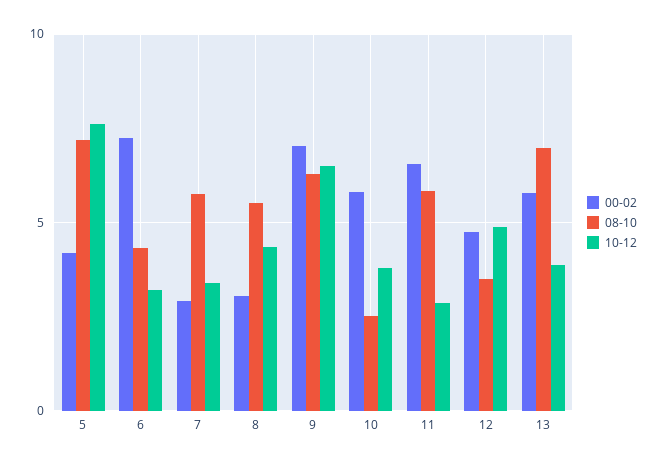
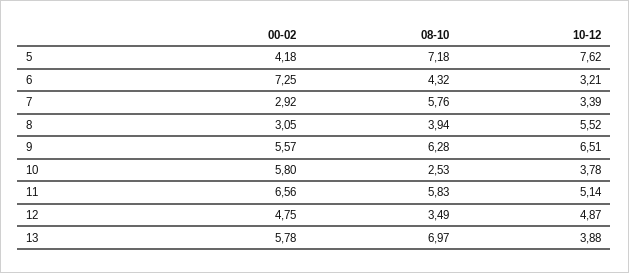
  {
    "00-02": {
      "5": 4.18,
      "6": 7.25,
      "7": 2.92,
      "8": 3.05,
-     "9": 7,
+     "9": 5.57,
      "10": 5.8,
      "11": 6.56,
      "12": 4.75,
      "13": 5.78
    },
    "08-10": {
      "5": 7.18,
      "6": 4.32,
      "7": 5.76,
-     "8": 5.5,
+     "8": 3.94,
      "9": 6.28,
      "10": 2.53,
      "11": 5.83,
      "12": 3.49,
      "13": 6.97
    },
    "10-12": {
      "5": 7.62,
      "6": 3.21,
      "7": 3.39,
-     "8": 4.5,
+     "8": 5.52,
      "9": 6.51,
      "10": 3.78,
-     "11": 3,
+     "11": 5.14,
      "12": 4.87,
      "13": 3.88
    }
  }

